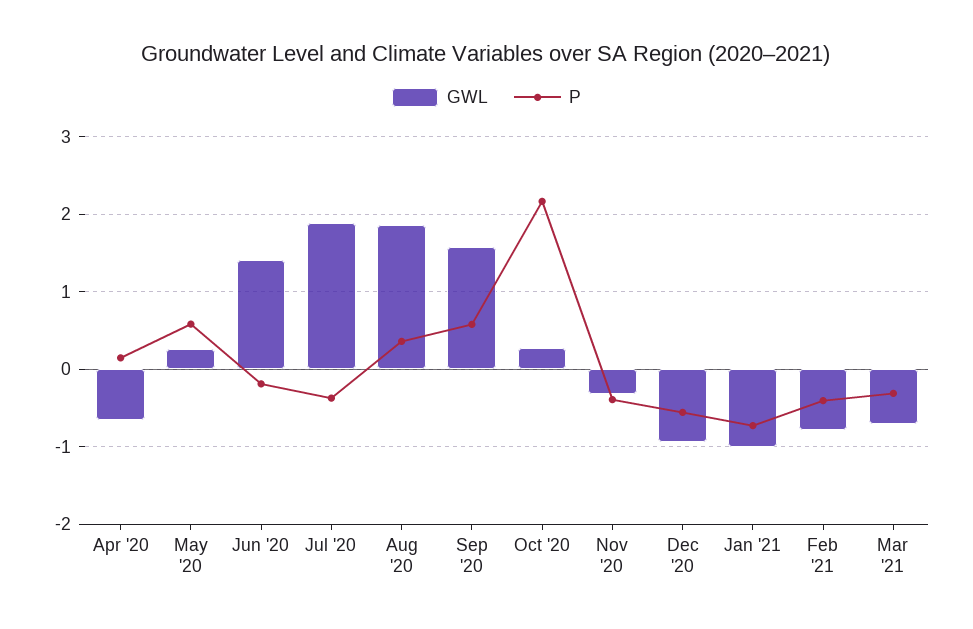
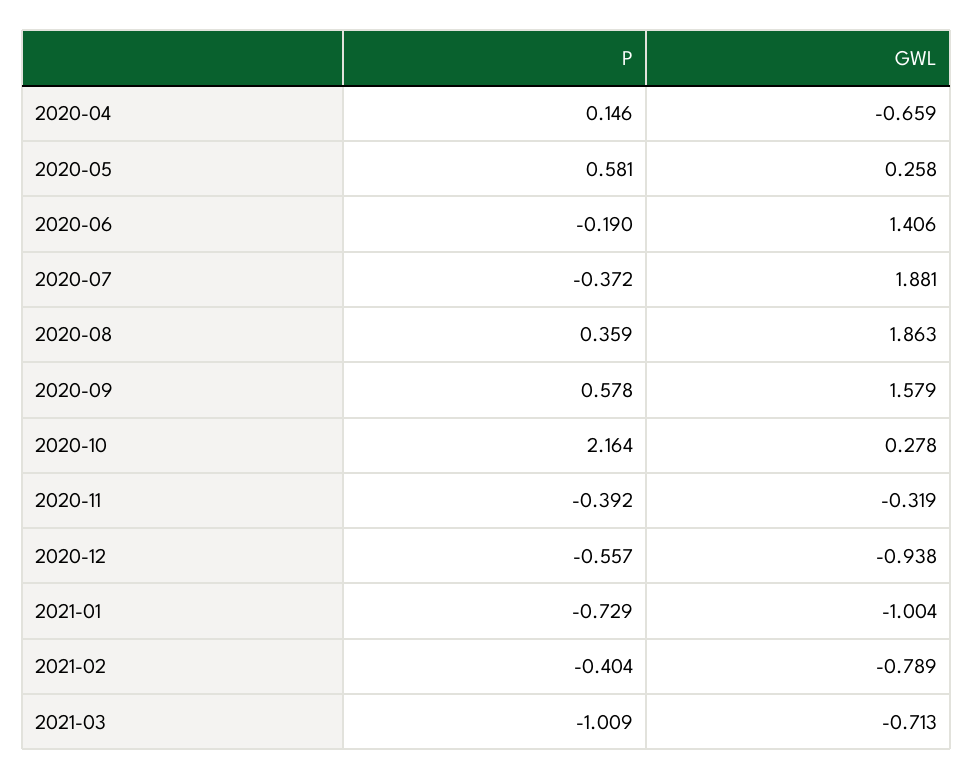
  {
    "GWL": {
      "Apr '20": -0.659,
      "May '20": 0.258,
      "Jun '20": 1.406,
      "Jul '20": 1.881,
      "Aug '20": 1.863,
      "Sep '20": 1.579,
      "Oct '20": 0.278,
      "Nov '20": -0.319,
      "Dec '20": -0.938,
      "Jan '21": -1.004,
      "Feb '21": -0.789,
      "Mar '21": -0.713
    },
    "P": {
      "Apr '20": 0.146,
      "May '20": 0.581,
      "Jun '20": -0.19,
      "Jul '20": -0.372,
      "Aug '20": 0.359,
      "Sep '20": 0.578,
      "Oct '20": 2.164,
      "Nov '20": -0.392,
      "Dec '20": -0.557,
      "Jan '21": -0.729,
      "Feb '21": -0.404,
-     "Mar '21": -0.3
+     "Mar '21": -1.009
    }
  }

